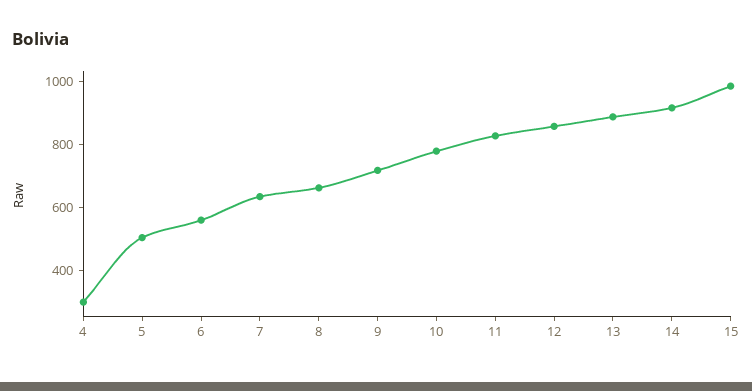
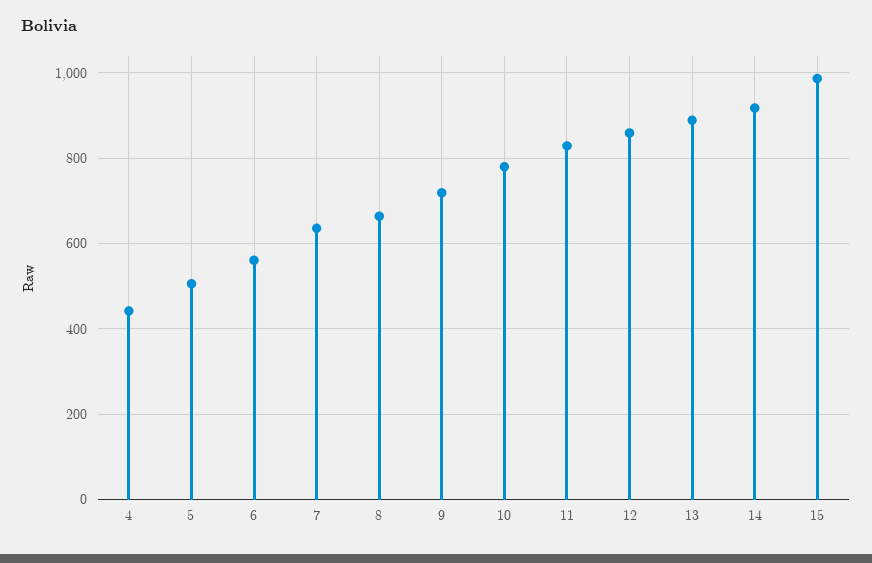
  {
-   "4": 300,
+   "4": 440,
    "5": 500,
    "6": 560,
    "7": 640,
    "8": 660,
    "9": 720,
    "10": 780,
    "11": 820,
    "12": 860,
    "13": 880,
    "14": 920,
    "15": 980
  }

